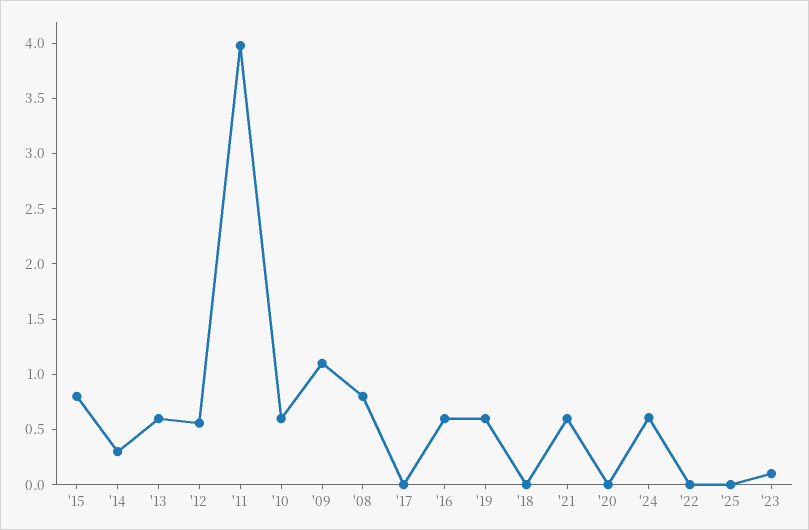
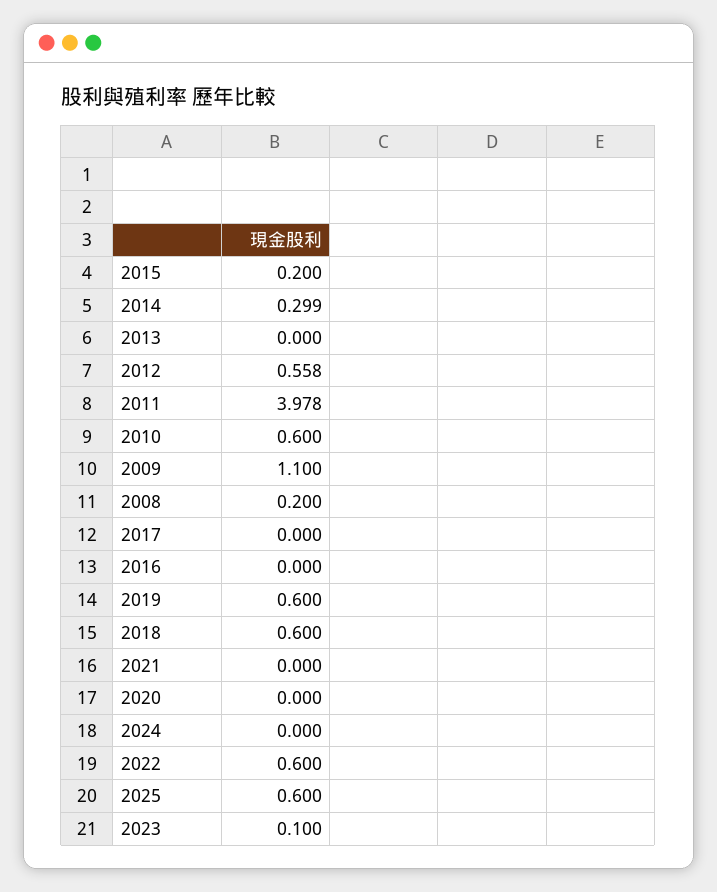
  {
-   "'15": 0.8,
+   "'15": 0.2,
    "'14": 0.299,
-   "'13": 0.6,
+   "'13": 0,
    "'12": 0.558,
    "'11": 3.978,
    "'10": 0.6,
    "'09": 1.1,
-   "'08": 0.8,
+   "'08": 0.2,
    "'17": 0,
-   "'16": 0.6,
+   "'16": 0,
    "'19": 0.6,
-   "'18": 0,
+   "'18": 0.6,
-   "'21": 0.6,
+   "'21": 0,
    "'20": 0,
-   "'24": 0.6,
+   "'24": 0,
-   "'22": 0,
+   "'22": 0.6,
-   "'25": 0,
+   "'25": 0.6,
    "'23": 0.1
  }

